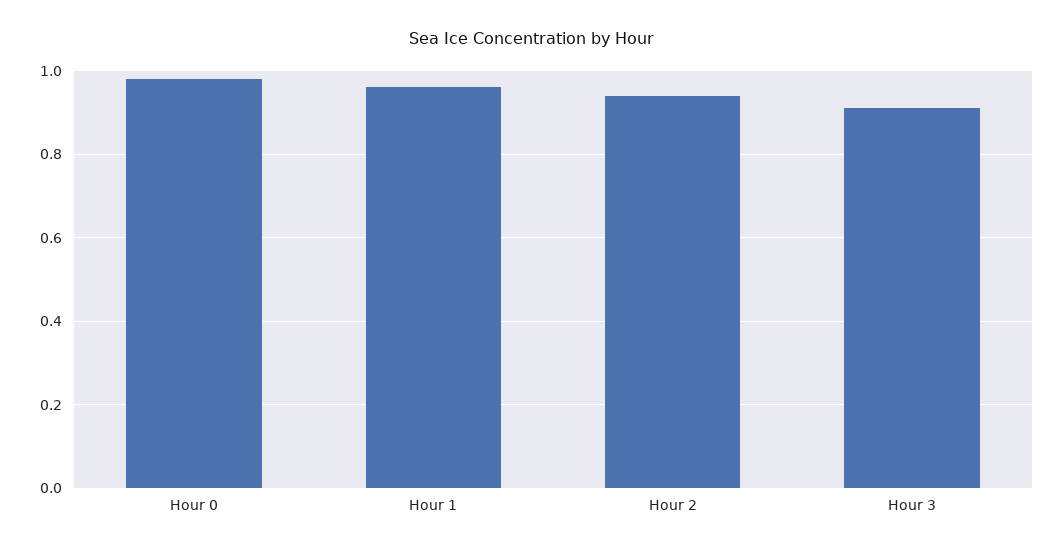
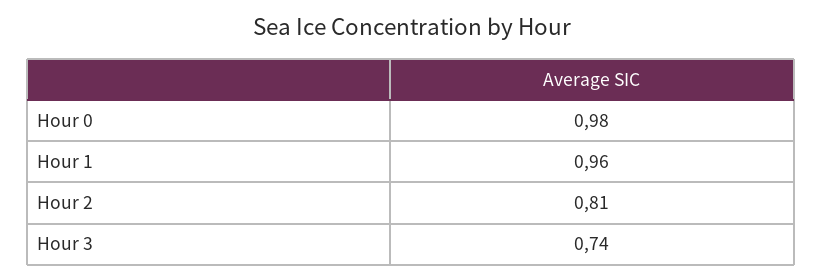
  {
    "Hour 0": 0.98,
    "Hour 1": 0.96,
-   "Hour 2": 0.95,
+   "Hour 2": 0.81,
-   "Hour 3": 0.9
+   "Hour 3": 0.74
  }

